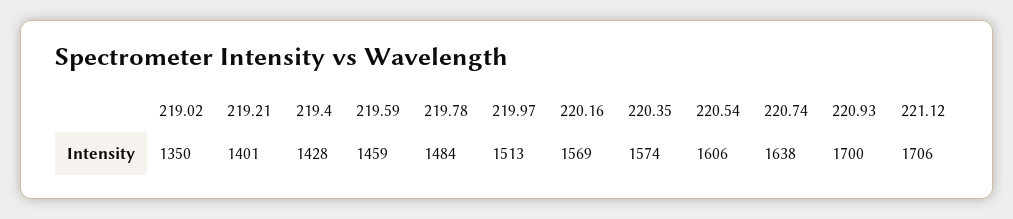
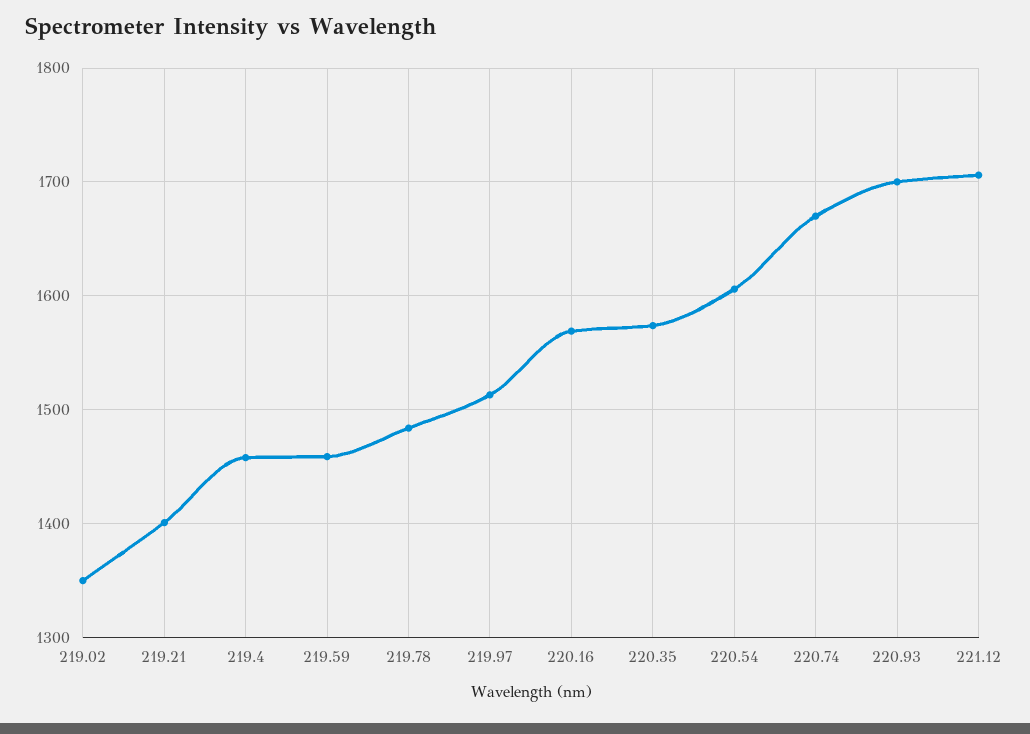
  {
    "219.02": 1350,
    "219.21": 1401,
-   "219.4": 1428,
+   "219.4": 1460,
    "219.59": 1459,
    "219.78": 1484,
    "219.97": 1513,
    "220.16": 1569,
    "220.35": 1574,
    "220.54": 1606,
-   "220.74": 1638,
+   "220.74": 1670,
    "220.93": 1700,
    "221.12": 1706
  }

